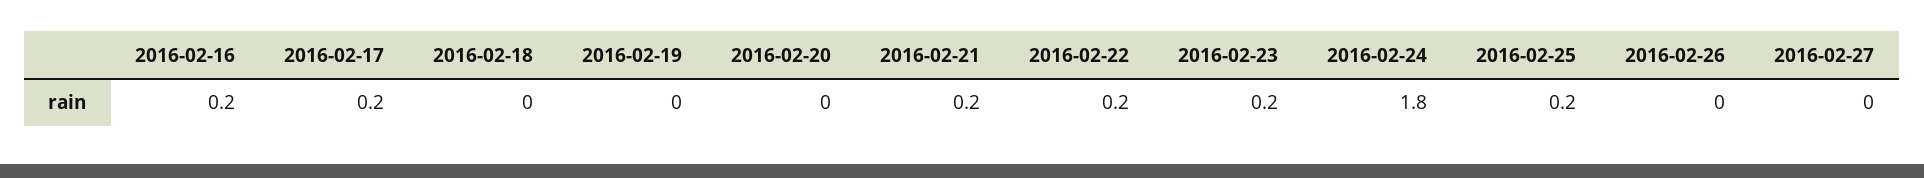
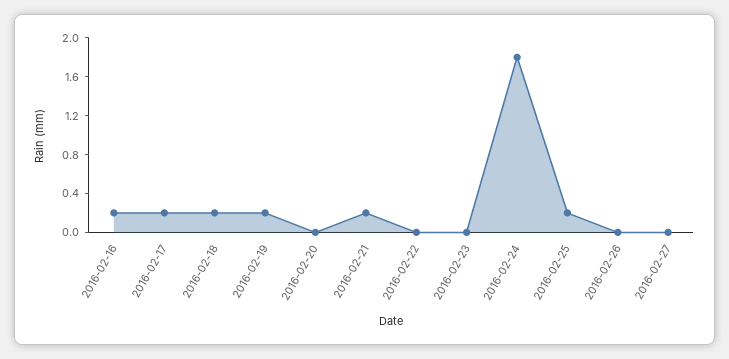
  {
    "2016-02-16": 0.2,
    "2016-02-17": 0.2,
-   "2016-02-18": 0,
+   "2016-02-18": 0.2,
-   "2016-02-19": 0,
+   "2016-02-19": 0.2,
    "2016-02-20": 0,
    "2016-02-21": 0.2,
-   "2016-02-22": 0.2,
+   "2016-02-22": 0,
-   "2016-02-23": 0.2,
+   "2016-02-23": 0,
    "2016-02-24": 1.8,
    "2016-02-25": 0.2,
    "2016-02-26": 0,
    "2016-02-27": 0
  }

